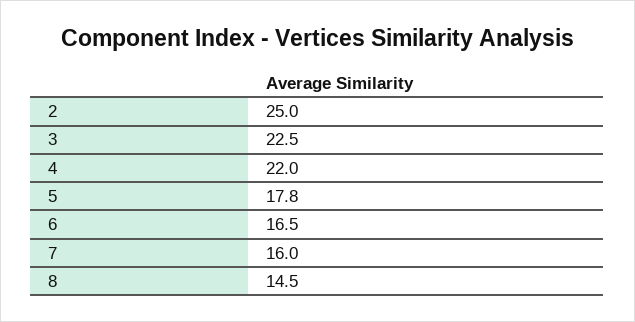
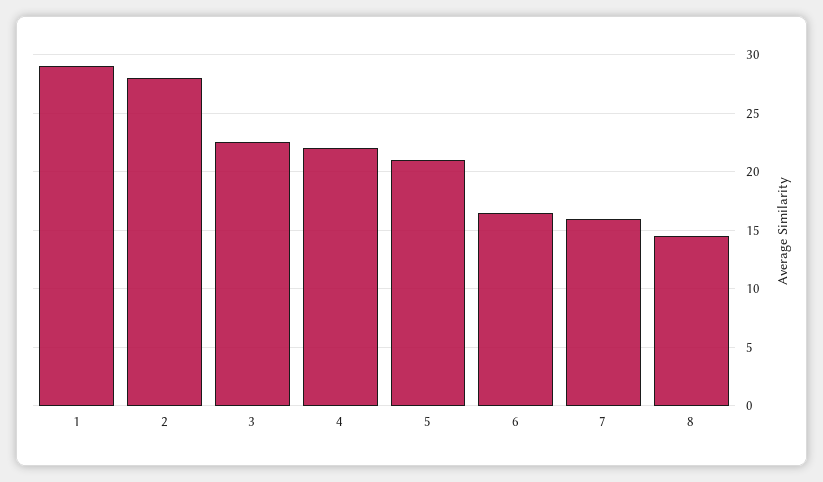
  {
-   "2": 25,
+   "2": 28,
    "3": 22.5,
    "4": 22,
-   "5": 17.8,
+   "5": 21,
    "6": 16.5,
    "7": 16,
-   "8": 14.5
+   "8": 14.5,
+   "1": 29
  }

